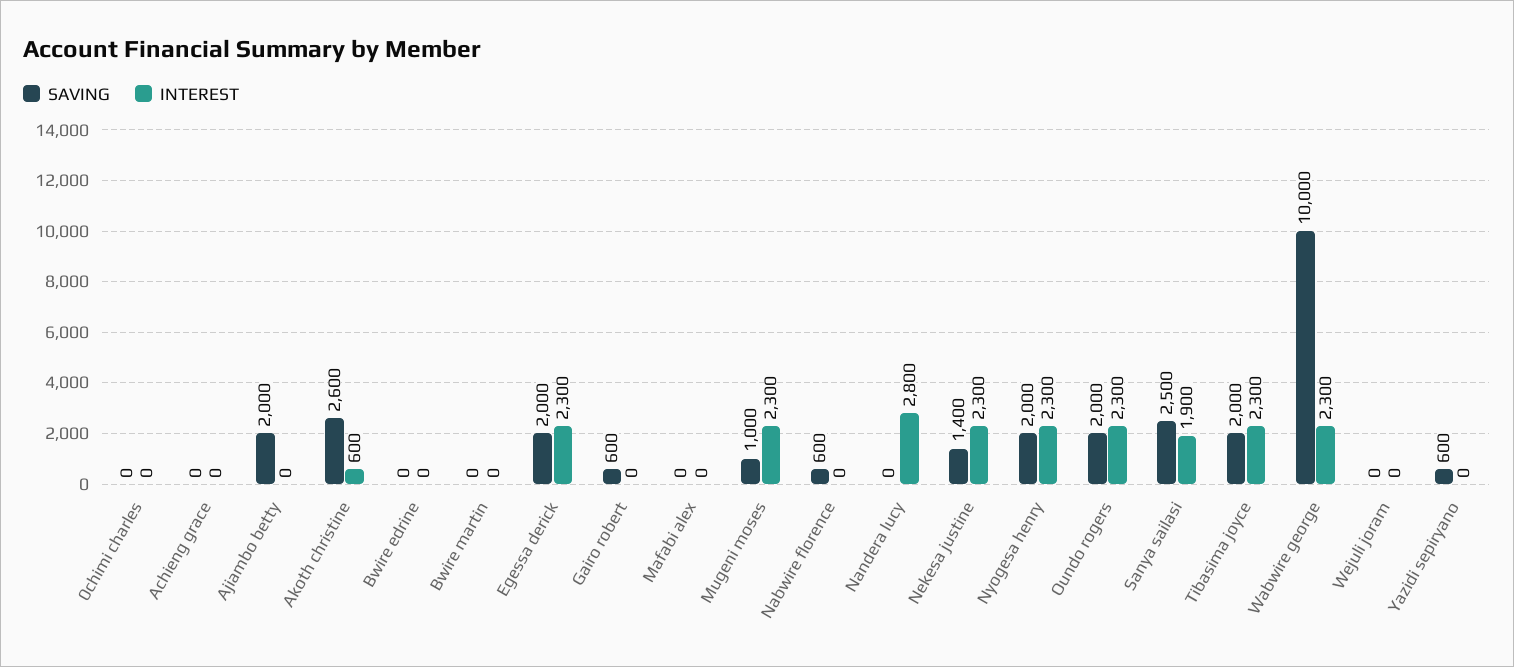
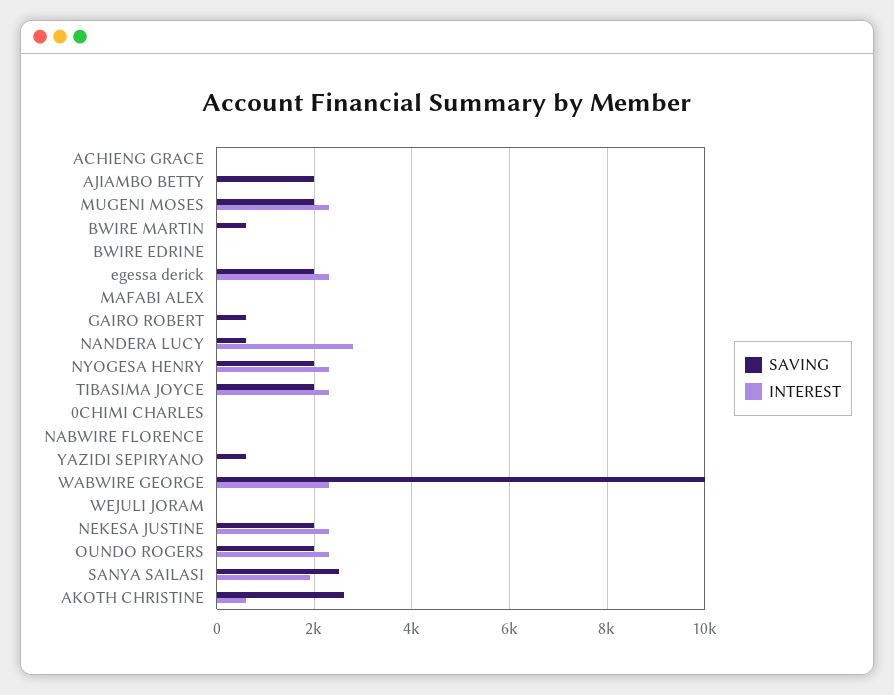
  {
    "SAVING": {
      "0chimi charles": 0,
      "Achieng grace": 0,
      "Ajiambo betty": 2000,
      "Akoth christine": 2600,
      "Bwire edrine": 0,
-     "Bwire martin": 0,
+     "Bwire martin": 600,
      "Egessa derick": 2000,
      "Gairo robert": 600,
      "Mafabi alex": 0,
-     "Mugeni moses": 1000,
+     "Mugeni moses": 2000,
-     "Nabwire florence": 600,
+     "Nabwire florence": 0,
-     "Nandera lucy": 0,
+     "Nandera lucy": 600,
-     "Nekesa justine": 1400,
+     "Nekesa justine": 2000,
      "Nyogesa henry": 2000,
      "Oundo rogers": 2000,
      "Sanya sailasi": 2500,
      "Tibasima joyce": 2000,
      "Wabwire george": 10000,
      "Wejuli joram": 0,
      "Yazidi sepiryano": 600
    },
    "INTEREST": {
      "0chimi charles": 0,
      "Achieng grace": 0,
      "Ajiambo betty": 0,
      "Akoth christine": 600,
      "Bwire edrine": 0,
      "Bwire martin": 0,
      "Egessa derick": 2300,
      "Gairo robert": 0,
      "Mafabi alex": 0,
      "Mugeni moses": 2300,
      "Nabwire florence": 0,
      "Nandera lucy": 2800,
      "Nekesa justine": 2300,
      "Nyogesa henry": 2300,
      "Oundo rogers": 2300,
      "Sanya sailasi": 1900,
      "Tibasima joyce": 2300,
      "Wabwire george": 2300,
      "Wejuli joram": 0,
      "Yazidi sepiryano": 0
    }
  }

